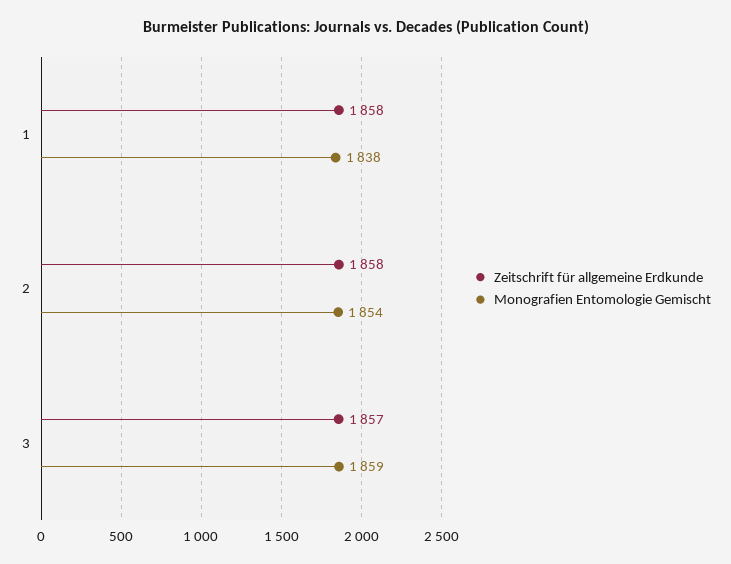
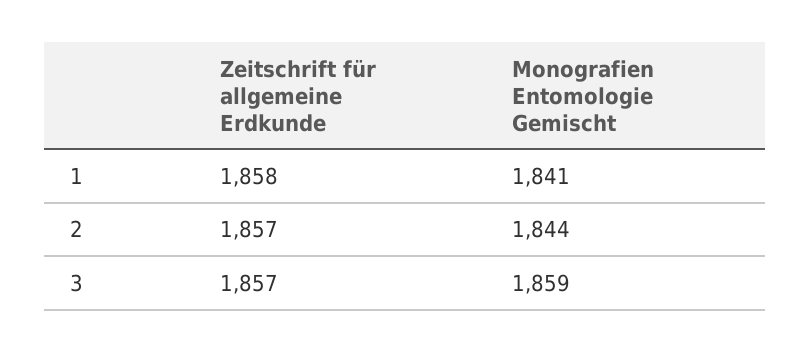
  {
    "Zeitschrift für allgemeine Erdkunde": {
      "1": 1858,
-     "2": 1858,
+     "2": 1857,
      "3": 1857
    },
    "Monografien Entomologie Gemischt": {
-     "1": 1838,
+     "1": 1841,
-     "2": 1854,
+     "2": 1844,
      "3": 1859
    }
  }

